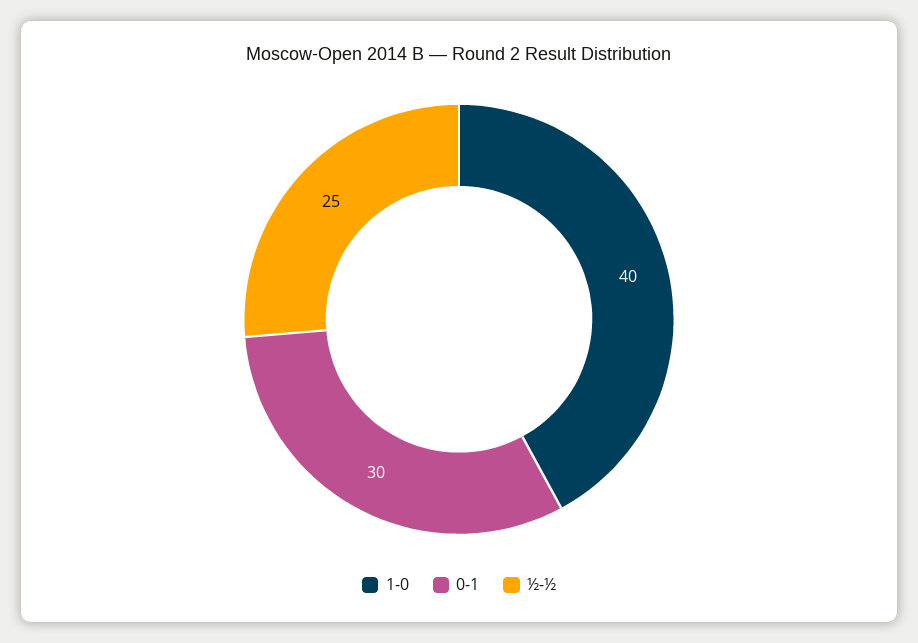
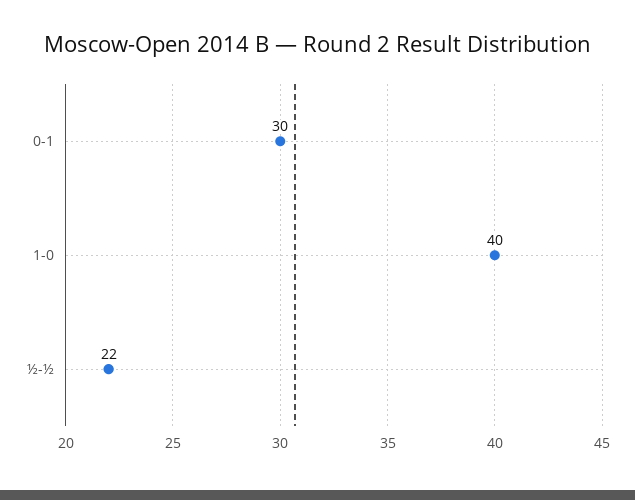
  {
    "1-0": 40,
    "0-1": 30,
-   "½-½": 25
+   "½-½": 22
  }

